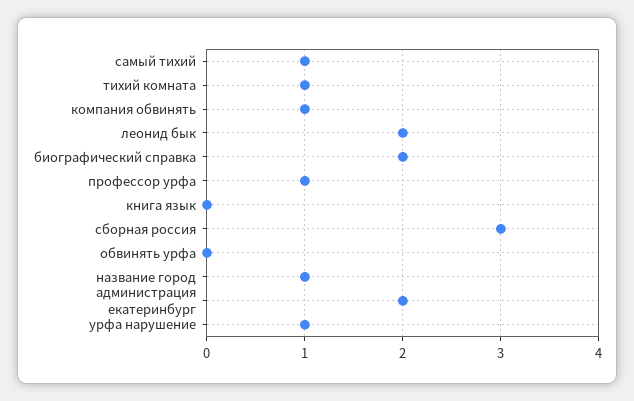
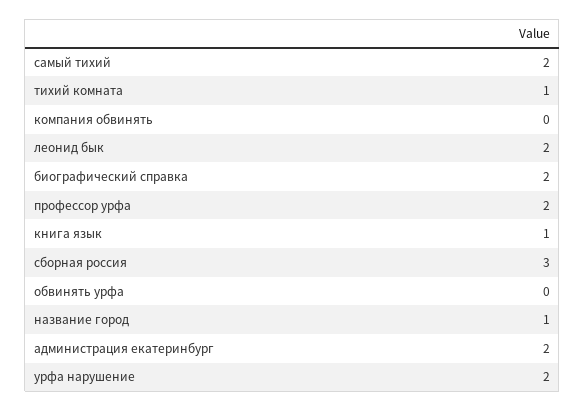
  {
-   "самый тихий": 1,
+   "самый тихий": 2,
    "тихий комната": 1,
-   "компания обвинять": 1,
+   "компания обвинять": 0,
    "леонид бык": 2,
    "биографический справка": 2,
-   "профессор урфа": 1,
+   "профессор урфа": 2,
-   "книга язык": 0,
+   "книга язык": 1,
    "сборная россия": 3,
    "обвинять урфа": 0,
    "название город": 1,
    "администрация екатеринбург": 2,
-   "урфа нарушение": 1
+   "урфа нарушение": 2
  }

